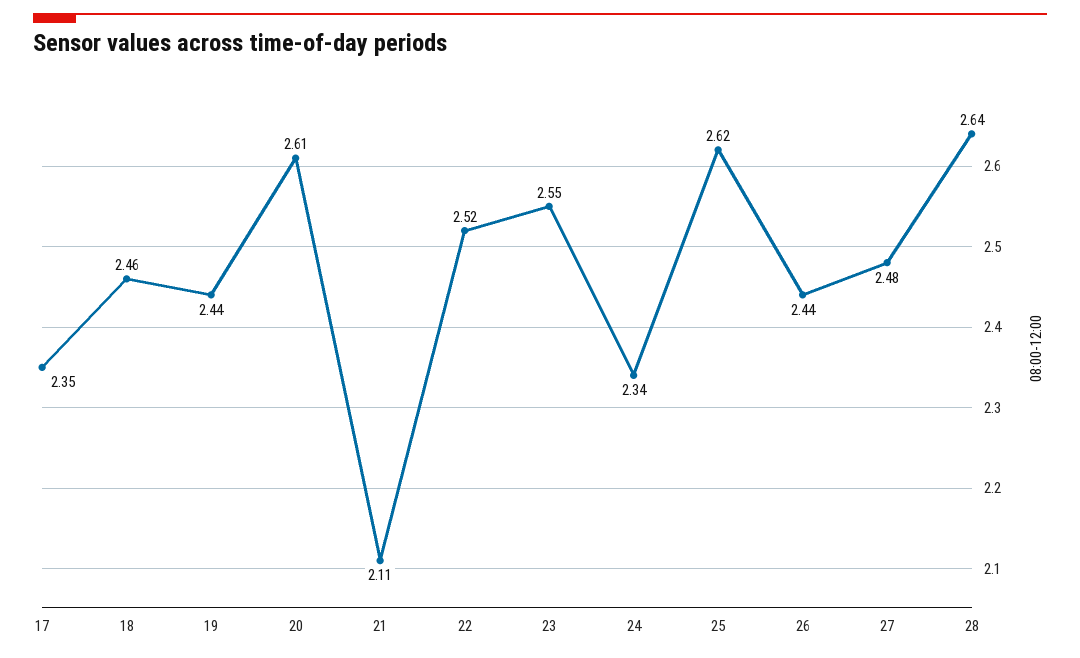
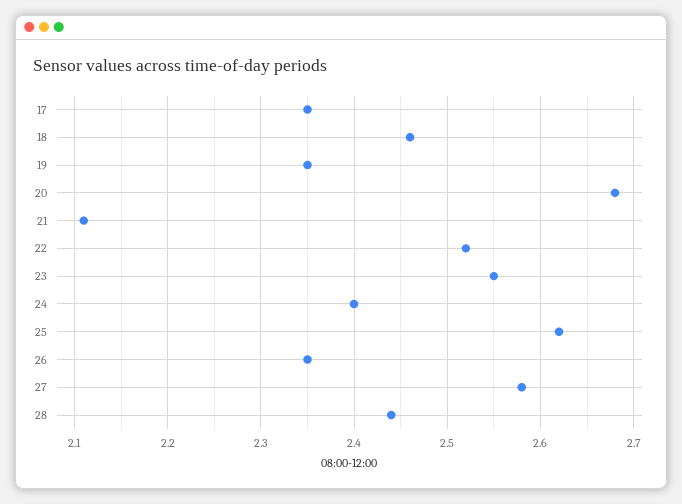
  {
    "17": 2.35,
    "18": 2.46,
-   "19": 2.44,
+   "19": 2.35,
-   "20": 2.61,
+   "20": 2.68,
    "21": 2.11,
    "22": 2.52,
    "23": 2.55,
-   "24": 2.34,
+   "24": 2.4,
    "25": 2.62,
-   "26": 2.44,
+   "26": 2.35,
-   "27": 2.48,
+   "27": 2.58,
-   "28": 2.64
+   "28": 2.44
  }

